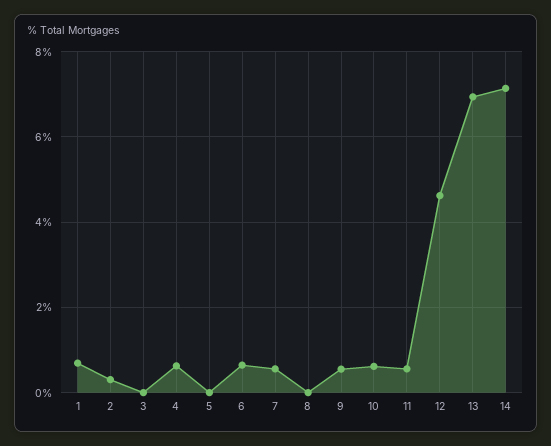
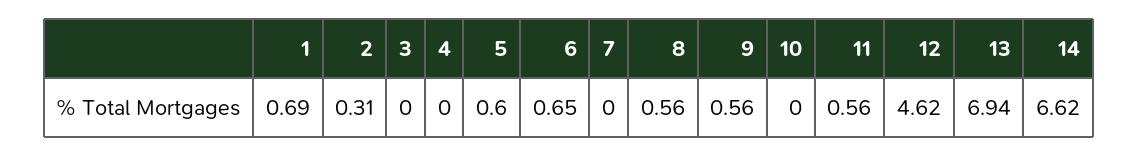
  {
    "1": 0.69,
    "2": 0.31,
    "3": 0,
-   "4": 0.6,
+   "4": 0,
-   "5": 0,
+   "5": 0.6,
    "6": 0.65,
-   "7": 0.6,
+   "7": 0,
-   "8": 0,
+   "8": 0.56,
    "9": 0.56,
-   "10": 0.6,
+   "10": 0,
    "11": 0.56,
    "12": 4.62,
    "13": 6.94,
-   "14": 7.2
+   "14": 6.62
  }

